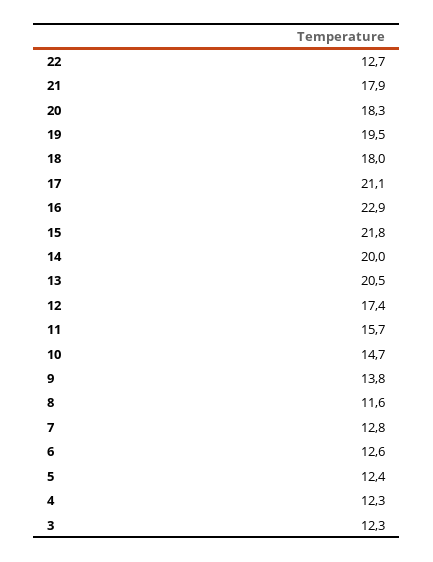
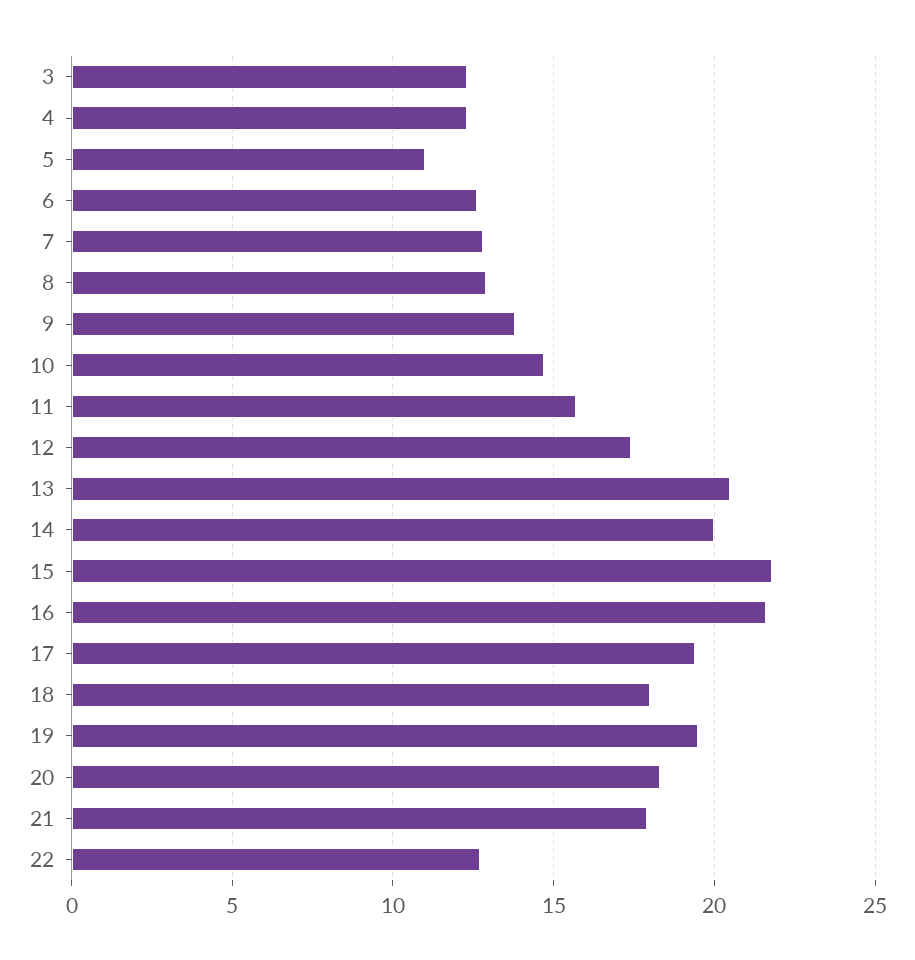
  {
    "22": 12.7,
    "21": 17.9,
    "20": 18.3,
    "19": 19.5,
    "18": 18,
-   "17": 21.1,
+   "17": 19.5,
-   "16": 22.9,
+   "16": 21.5,
    "15": 21.8,
    "14": 20,
    "13": 20.5,
    "12": 17.4,
    "11": 15.7,
    "10": 14.7,
    "9": 13.8,
-   "8": 11.6,
+   "8": 13,
    "7": 12.8,
    "6": 12.6,
-   "5": 12.4,
+   "5": 11,
    "4": 12.3,
    "3": 12.3
  }

